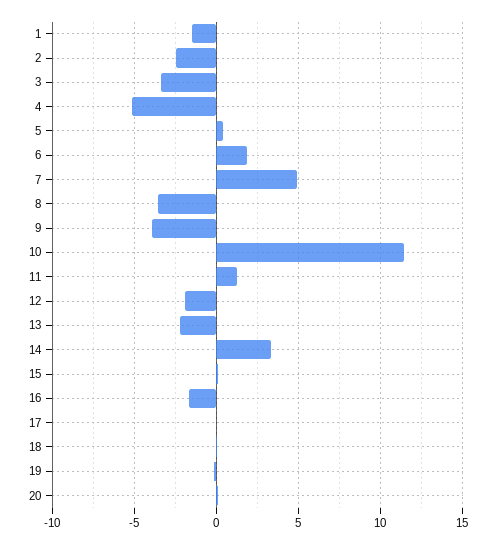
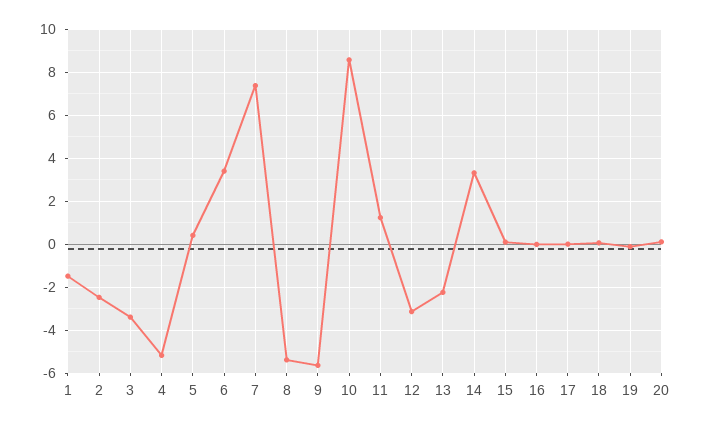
  {
    "1": -1.5,
    "2": -2.5,
    "3": -3.5,
    "4": -5,
    "5": 0.5,
-   "6": 2,
+   "6": 3.5,
-   "7": 5,
+   "7": 7.5,
-   "8": -3.5,
+   "8": -5.5,
-   "9": -4,
+   "9": -5.5,
-   "10": 11.5,
+   "10": 8.5,
    "11": 1,
-   "12": -2,
+   "12": -3,
    "13": -2,
    "14": 3.5,
    "15": 0,
-   "16": -1.5,
+   "16": 0,
    "17": 0,
    "18": 0,
    "19": 0,
    "20": 0
  }

